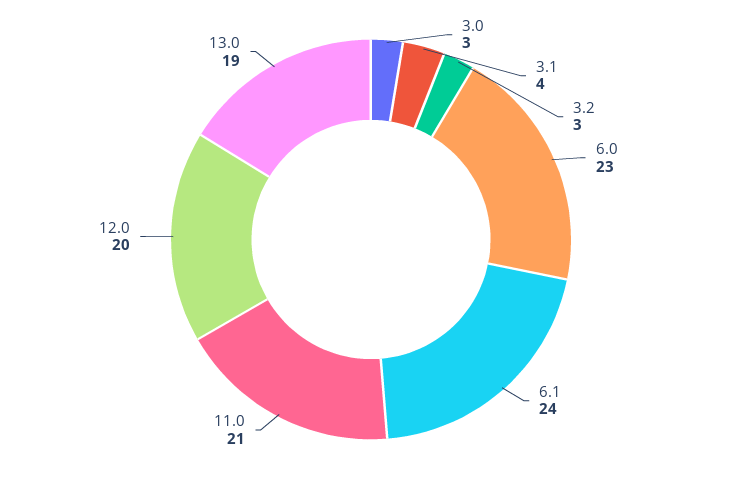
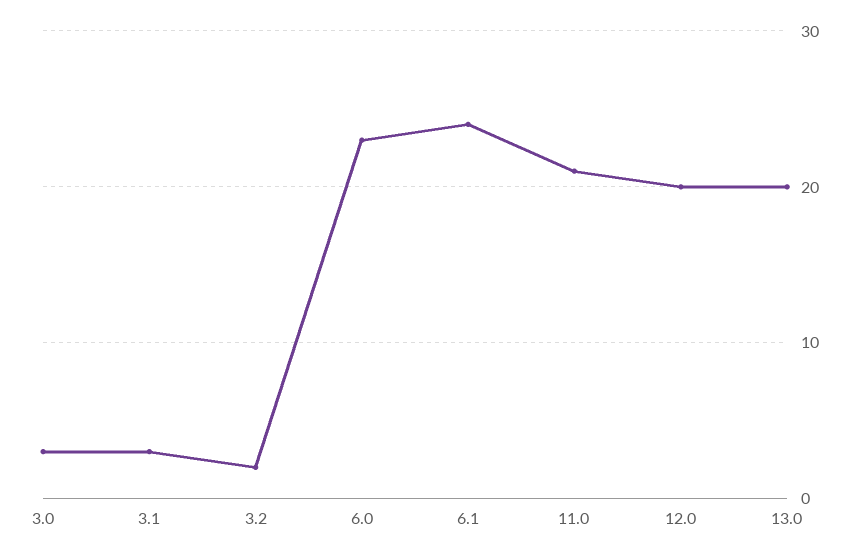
  {
    "3.0": 3,
-   "3.1": 4,
+   "3.1": 3,
-   "3.2": 3,
+   "3.2": 2,
    "6.0": 23,
    "6.1": 24,
    "11.0": 21,
    "12.0": 20,
-   "13.0": 19
+   "13.0": 20
  }

